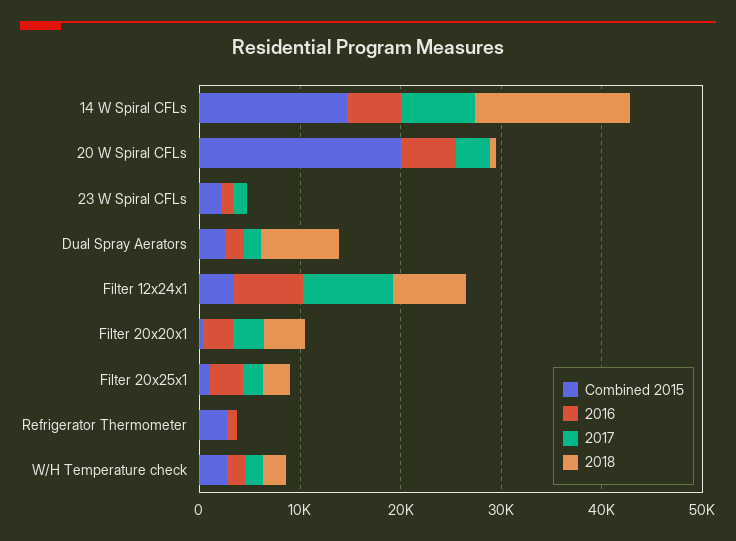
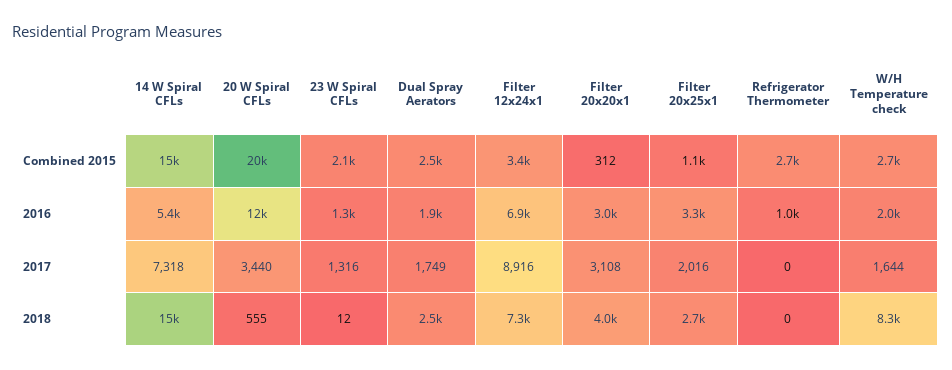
  {
    "Combined 2015": {
      "14 W Spiral CFLs": 15000,
      "20 W Spiral CFLs": 20000,
      "23 W Spiral CFLs": 2100,
      "Dual Spray Aerators": 2500,
      "Filter 12x24x1": 3400,
      "Filter 20x20x1": 312,
      "Filter 20x25x1": 1100,
      "Refrigerator Thermometer": 2700,
      "W/H Temperature check": 2700
    },
    "2016": {
      "14 W Spiral CFLs": 5400,
-     "20 W Spiral CFLs": 6000,
+     "20 W Spiral CFLs": 12000,
      "23 W Spiral CFLs": 1300,
      "Dual Spray Aerators": 1900,
      "Filter 12x24x1": 6900,
      "Filter 20x20x1": 3000,
      "Filter 20x25x1": 3300,
      "Refrigerator Thermometer": 1000,
      "W/H Temperature check": 2000
    },
    "2017": {
      "14 W Spiral CFLs": 7318,
      "20 W Spiral CFLs": 3440,
      "23 W Spiral CFLs": 1316,
      "Dual Spray Aerators": 1749,
      "Filter 12x24x1": 8916,
      "Filter 20x20x1": 3108,
      "Filter 20x25x1": 2016,
      "Refrigerator Thermometer": 0,
      "W/H Temperature check": 1644
    },
    "2018": {
      "14 W Spiral CFLs": 15000,
      "20 W Spiral CFLs": 555,
      "23 W Spiral CFLs": 12,
-     "Dual Spray Aerators": 8000,
+     "Dual Spray Aerators": 2500,
      "Filter 12x24x1": 7300,
      "Filter 20x20x1": 4000,
      "Filter 20x25x1": 2700,
      "Refrigerator Thermometer": 0,
-     "W/H Temperature check": 2000
+     "W/H Temperature check": 8300
    }
  }

